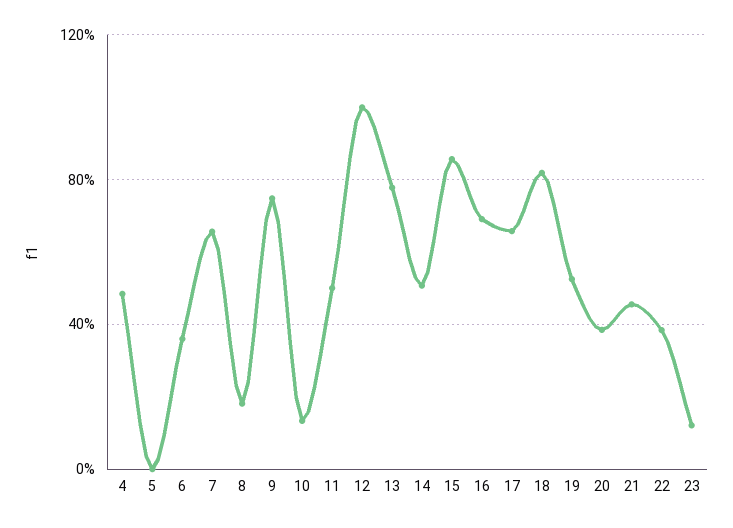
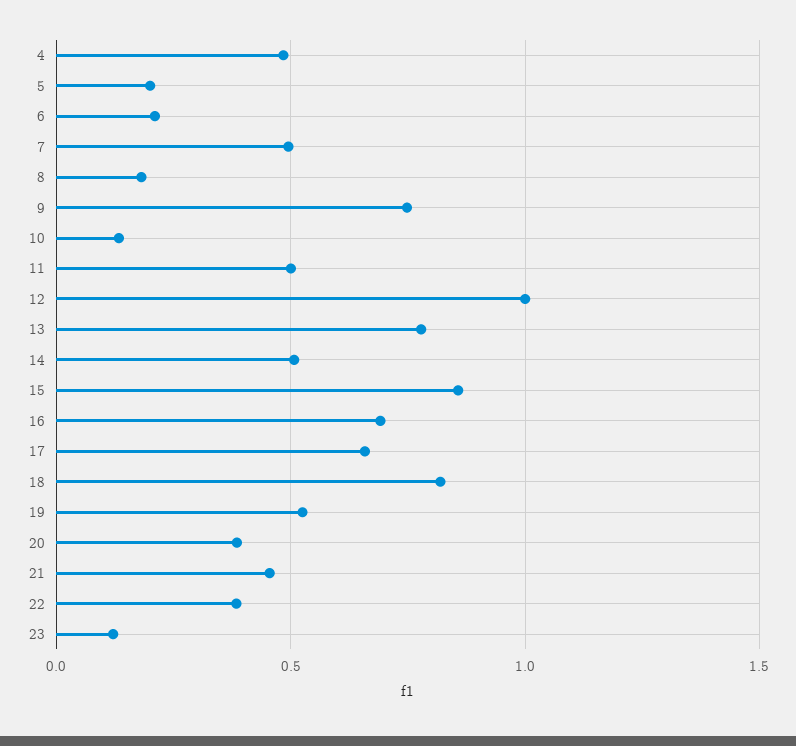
  {
    "4": 0.5,
-   "5": 0,
+   "5": 0.2,
-   "6": 0.35,
+   "6": 0.2,
-   "7": 0.65,
+   "7": 0.5,
    "8": 0.2,
    "9": 0.75,
    "10": 0.15,
    "11": 0.5,
    "12": 1,
    "13": 0.8,
    "14": 0.5,
    "15": 0.85,
    "16": 0.7,
    "17": 0.65,
    "18": 0.8,
    "19": 0.55,
    "20": 0.4,
    "21": 0.45,
    "22": 0.4,
    "23": 0.1
  }

